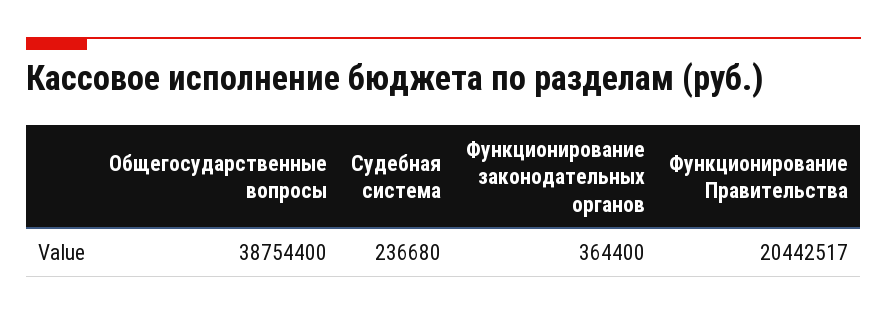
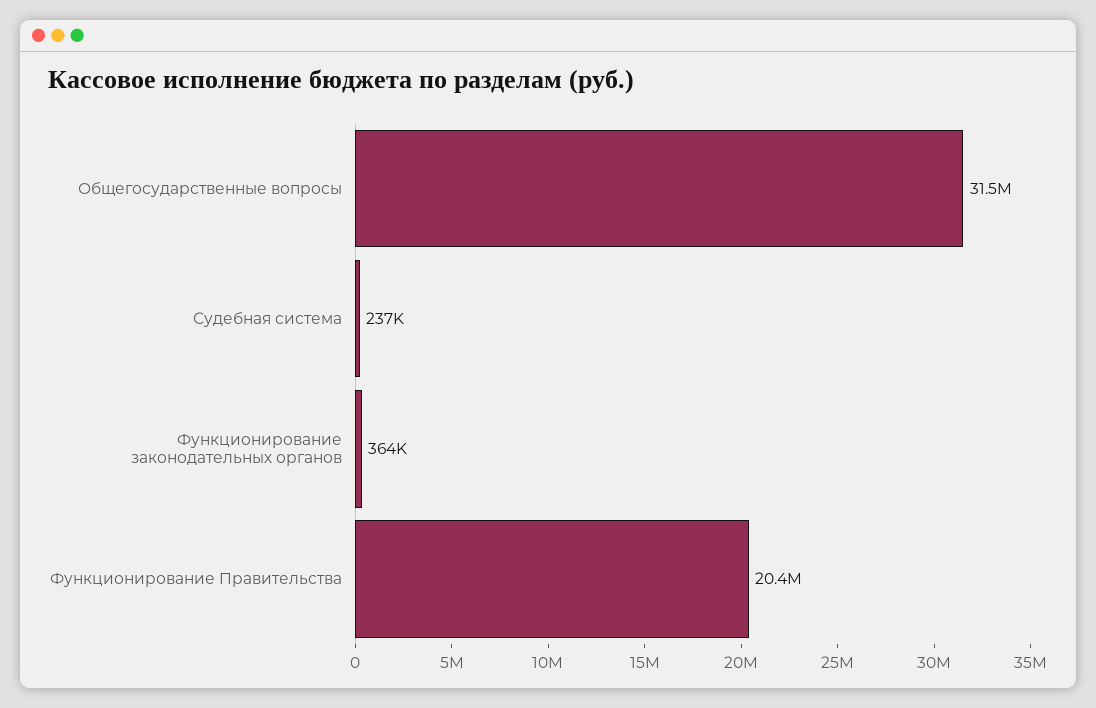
  {
-   "Общегосударственные вопросы": 38754400,
+   "Общегосударственные вопросы": 31500000,
    "Судебная система": 236680,
    "Функционирование законодательных органов": 364400,
    "Функционирование Правительства": 20442517
  }

